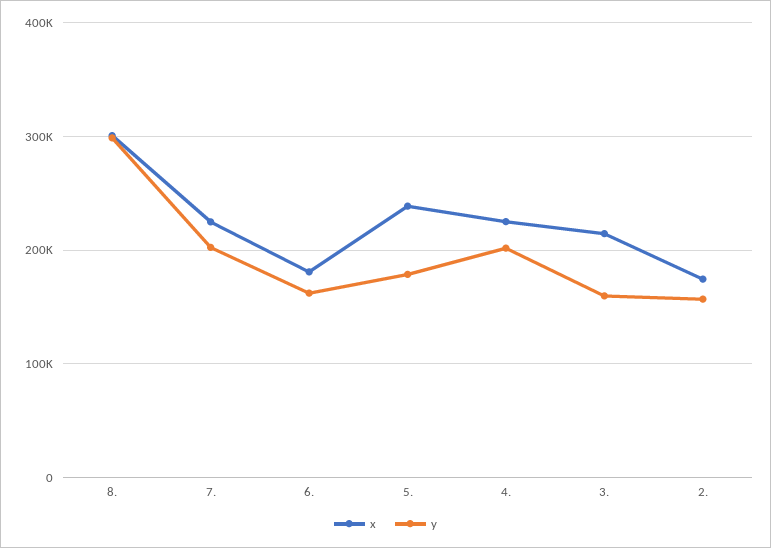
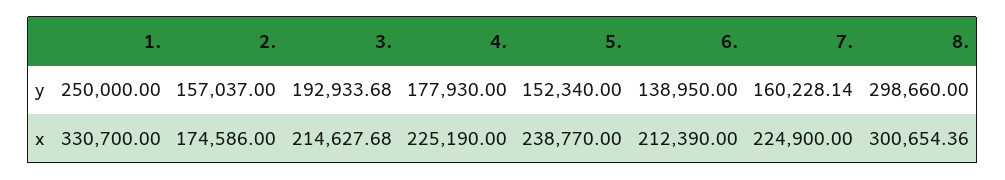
  {
    "x": {
      "8.": 300654.36,
      "7.": 224900,
-     "6.": 180000,
+     "6.": 212390,
      "5.": 238770,
      "4.": 225190,
      "3.": 214627.68,
-     "2.": 174586
+     "2.": 174586,
+     "1.": 330700
    },
    "y": {
      "8.": 298660,
-     "7.": 200000,
+     "7.": 160228.14,
-     "6.": 160000,
+     "6.": 138950,
-     "5.": 180000,
+     "5.": 152340,
-     "4.": 200000,
+     "4.": 177930,
-     "3.": 160000,
+     "3.": 192933.68,
-     "2.": 157037
+     "2.": 157037,
+     "1.": 250000
    }
  }

